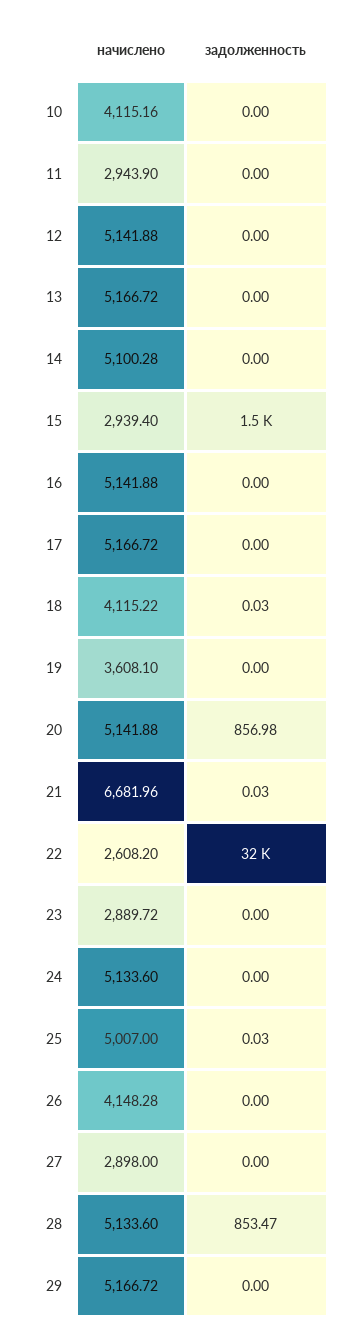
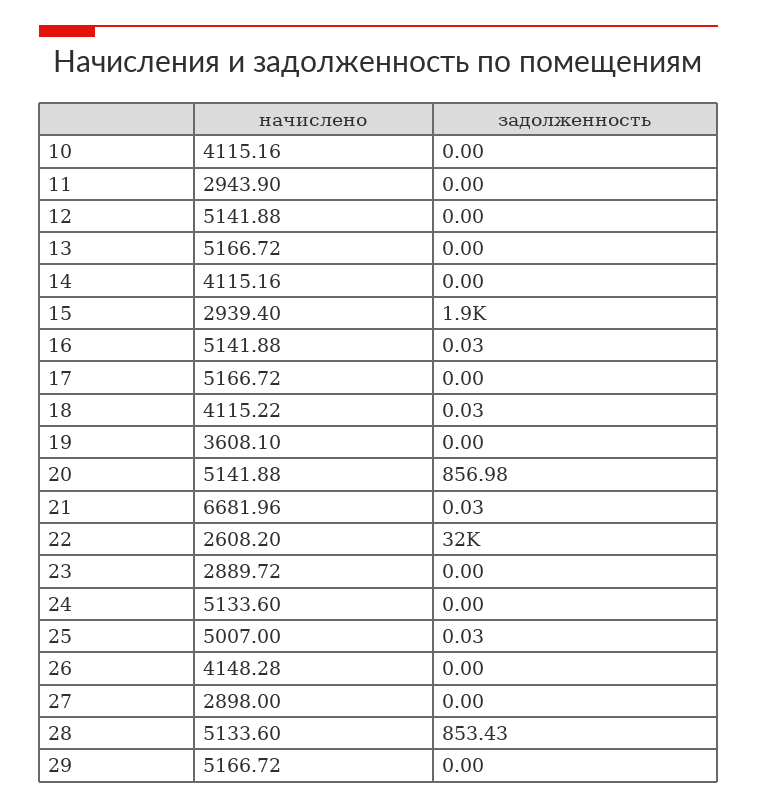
  {
    "начислено": {
      "10": 4115.16,
      "11": 2943.9,
      "12": 5141.88,
      "13": 5166.72,
-     "14": 5100.28,
+     "14": 4115.16,
      "15": 2939.4,
      "16": 5141.88,
      "17": 5166.72,
      "18": 4115.22,
      "19": 3608.1,
      "20": 5141.88,
      "21": 6681.96,
      "22": 2608.2,
      "23": 2889.72,
      "24": 5133.6,
      "25": 5007,
      "26": 4148.28,
      "27": 2898,
      "28": 5133.6,
      "29": 5166.72
    },
    "задолженность": {
      "10": 0,
      "11": 0,
      "12": 0,
      "13": 0,
      "14": 0,
-     "15": 1500,
+     "15": 1900,
-     "16": 0,
+     "16": 0.03,
      "17": 0,
      "18": 0.03,
      "19": 0,
      "20": 856.98,
      "21": 0.03,
      "22": 32000,
      "23": 0,
      "24": 0,
      "25": 0.03,
      "26": 0,
      "27": 0,
-     "28": 853.47,
+     "28": 853.43,
      "29": 0
    }
  }

